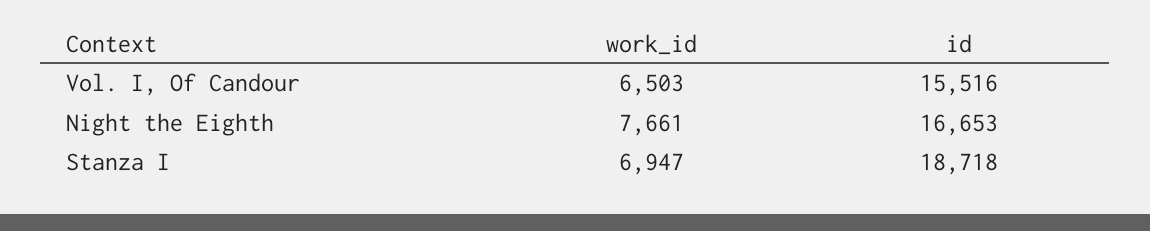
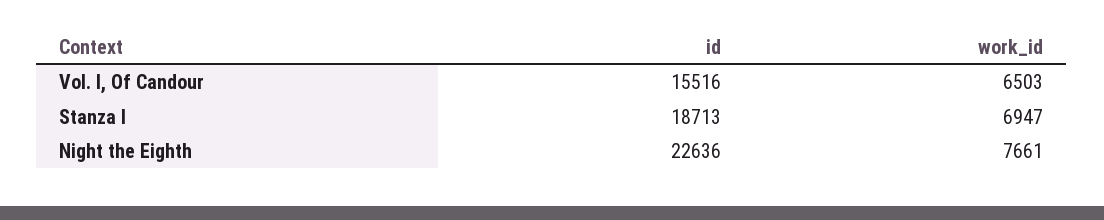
  {
    "work_id": {
      "Vol. I, Of Candour": 6503,
      "Night the Eighth": 7661,
      "Stanza I": 6947
    },
    "id": {
      "Vol. I, Of Candour": 15516,
-     "Night the Eighth": 16653,
+     "Night the Eighth": 22636,
-     "Stanza I": 18718
+     "Stanza I": 18713
    }
  }

